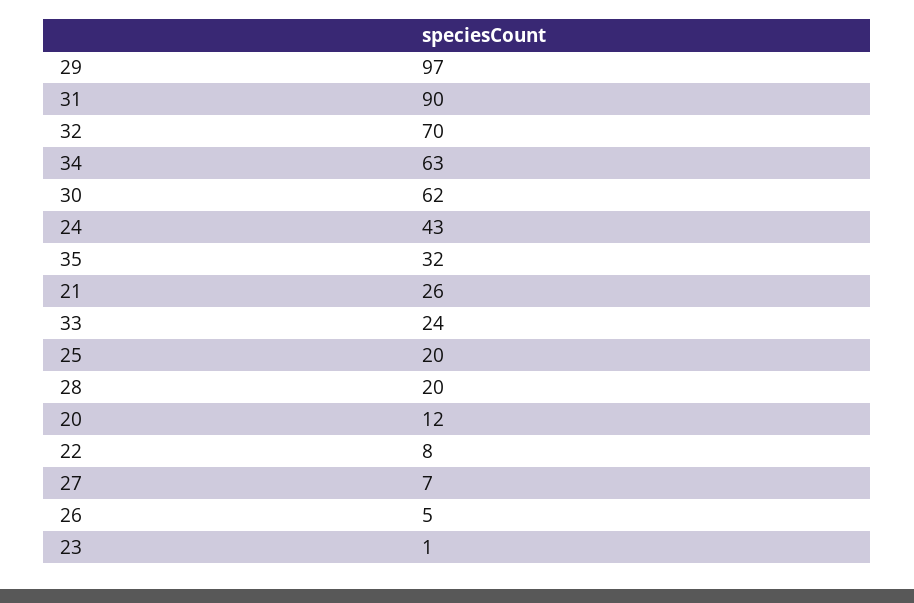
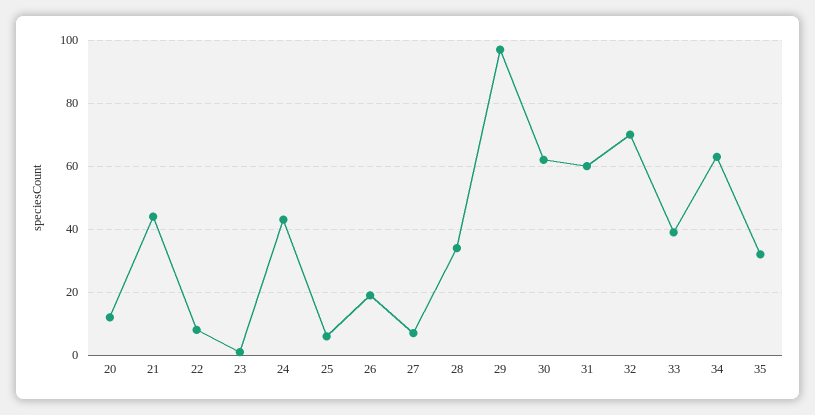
  {
    "29": 97,
-   "31": 90,
+   "31": 60,
    "32": 70,
    "34": 63,
    "30": 62,
    "24": 43,
    "35": 32,
-   "21": 26,
+   "21": 45,
-   "33": 24,
+   "33": 40,
-   "25": 20,
+   "25": 5,
-   "28": 20,
+   "28": 35,
    "20": 12,
    "22": 8,
    "27": 7,
-   "26": 5,
+   "26": 20,
    "23": 1
  }

